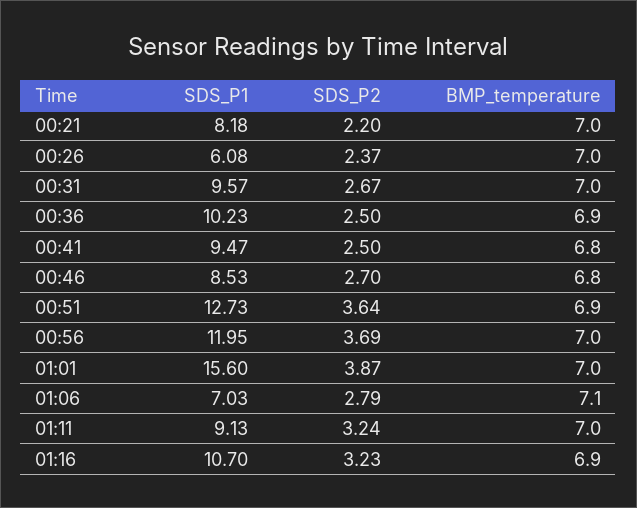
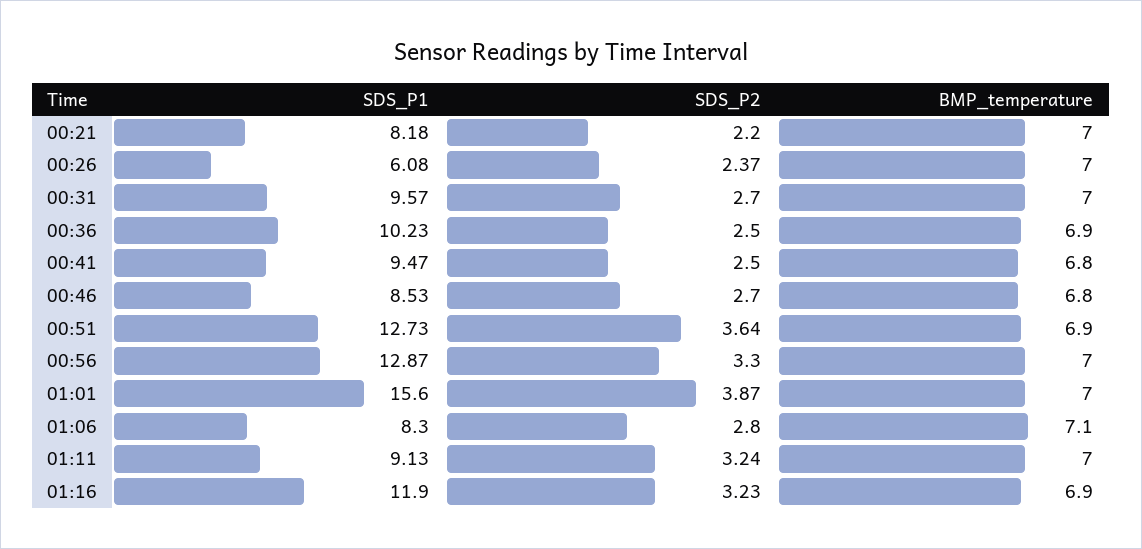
  {
    "SDS_P1": {
      "00:21": 8.18,
      "00:26": 6.08,
      "00:31": 9.57,
      "00:36": 10.23,
      "00:41": 9.47,
      "00:46": 8.53,
      "00:51": 12.73,
-     "00:56": 11.95,
+     "00:56": 12.87,
      "01:01": 15.6,
-     "01:06": 7.03,
+     "01:06": 8.3,
      "01:11": 9.13,
-     "01:16": 10.7
+     "01:16": 11.9
    },
    "SDS_P2": {
      "00:21": 2.2,
      "00:26": 2.37,
-     "00:31": 2.67,
+     "00:31": 2.7,
      "00:36": 2.5,
      "00:41": 2.5,
      "00:46": 2.7,
      "00:51": 3.64,
-     "00:56": 3.69,
+     "00:56": 3.3,
      "01:01": 3.87,
-     "01:06": 2.79,
+     "01:06": 2.8,
      "01:11": 3.24,
      "01:16": 3.23
    },
    "BMP_temperature": {
      "00:21": 7,
      "00:26": 7,
      "00:31": 7,
      "00:36": 6.9,
      "00:41": 6.8,
      "00:46": 6.8,
      "00:51": 6.9,
      "00:56": 7,
      "01:01": 7,
      "01:06": 7.1,
      "01:11": 7,
      "01:16": 6.9
    }
  }

